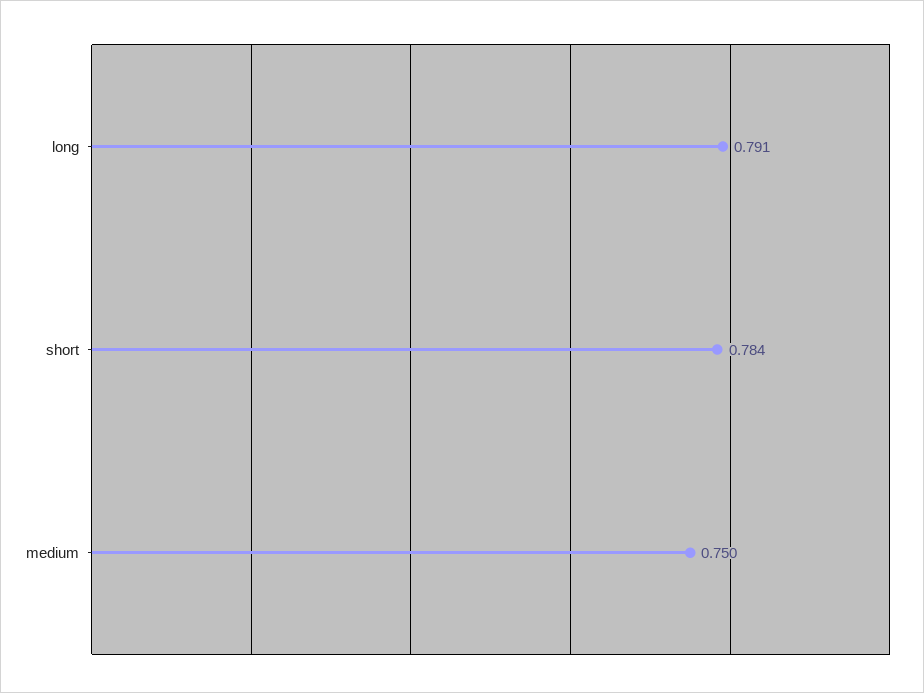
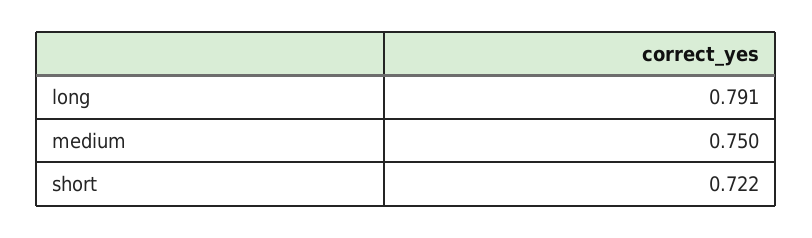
  {
    "long": 0.791,
-   "short": 0.784,
+   "short": 0.722,
    "medium": 0.75
  }

